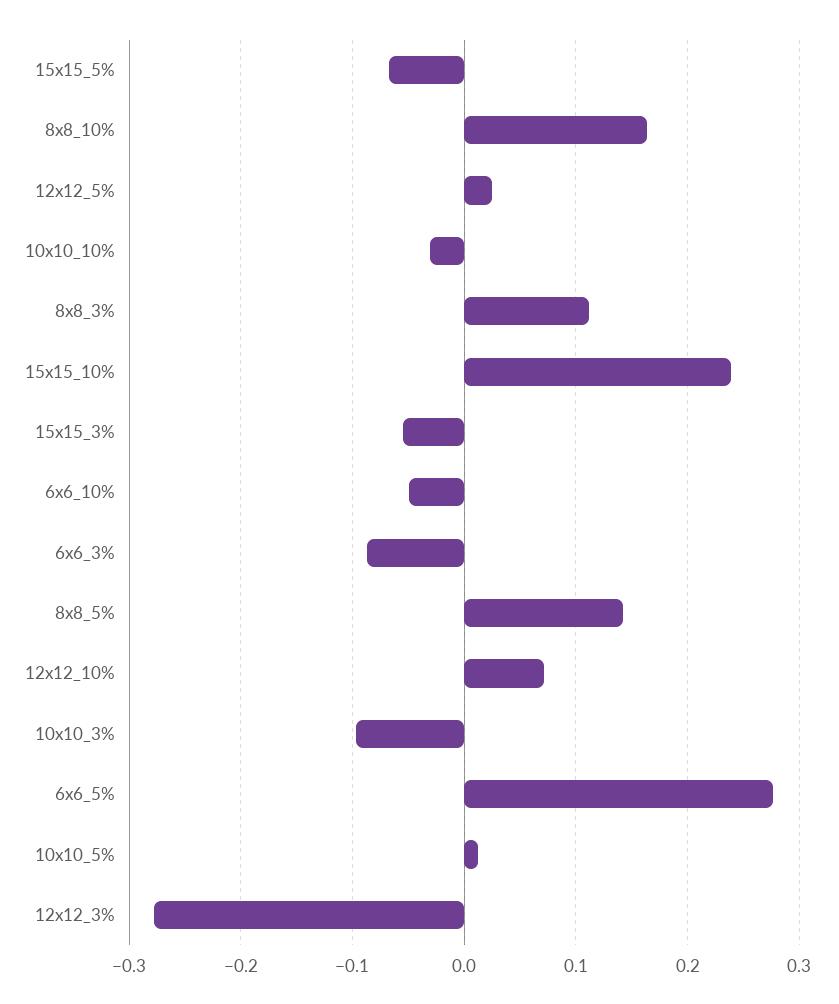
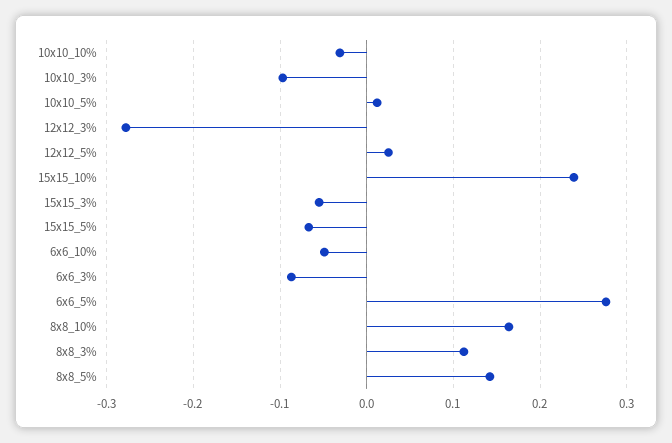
  {
    "15x15_5%": -0.07,
    "8x8_10%": 0.16,
    "12x12_5%": 0.03,
    "10x10_10%": -0.03,
    "8x8_3%": 0.11,
    "15x15_10%": 0.24,
    "15x15_3%": -0.06,
    "6x6_10%": -0.05,
    "6x6_3%": -0.09,
    "8x8_5%": 0.14,
-   "12x12_10%": 0.07,
    "10x10_3%": -0.1,
    "6x6_5%": 0.28,
    "10x10_5%": 0.01,
    "12x12_3%": -0.28
  }

